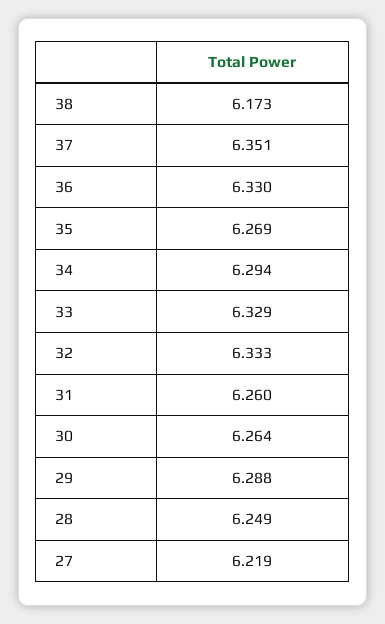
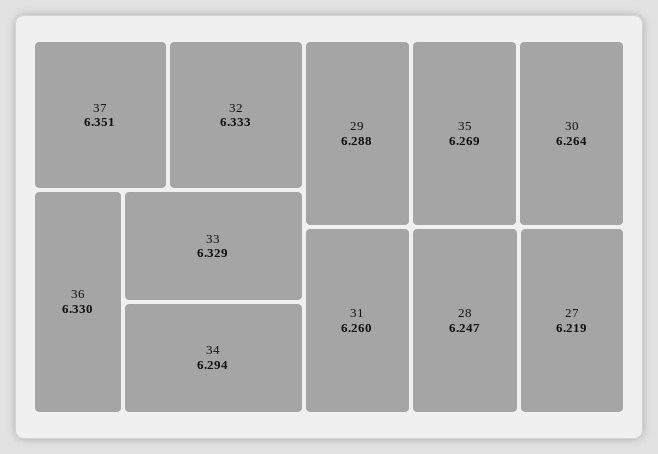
  {
-   "38": 6.173,
    "37": 6.351,
    "36": 6.33,
    "35": 6.269,
    "34": 6.294,
    "33": 6.329,
    "32": 6.333,
    "31": 6.26,
    "30": 6.264,
    "29": 6.288,
-   "28": 6.249,
+   "28": 6.247,
    "27": 6.219
  }

